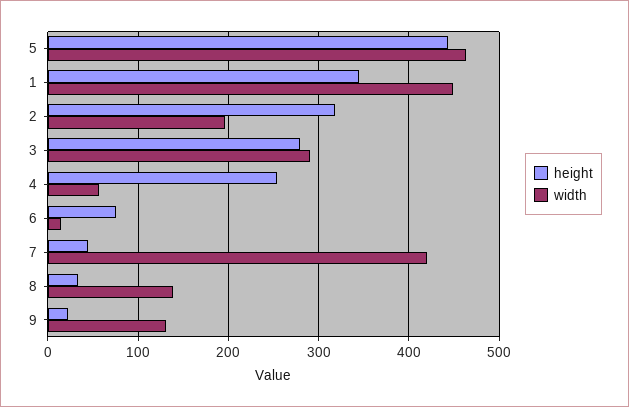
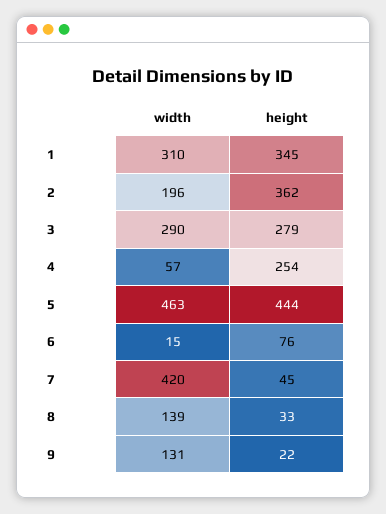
  {
    "height": {
      "5": 444,
      "1": 345,
-     "2": 320,
+     "2": 362,
      "3": 279,
      "4": 254,
      "6": 76,
      "7": 45,
      "8": 33,
      "9": 22
    },
    "width": {
      "5": 463,
-     "1": 450,
+     "1": 310,
      "2": 196,
      "3": 290,
      "4": 57,
      "6": 15,
      "7": 420,
      "8": 139,
      "9": 131
    }
  }

